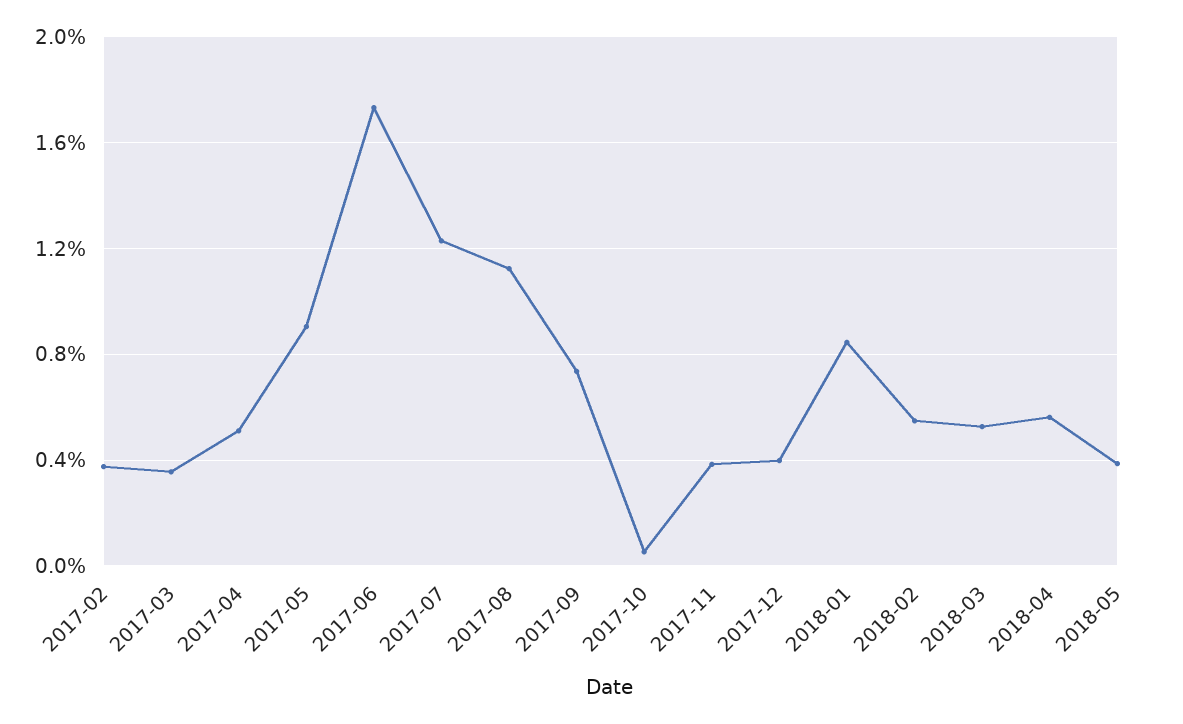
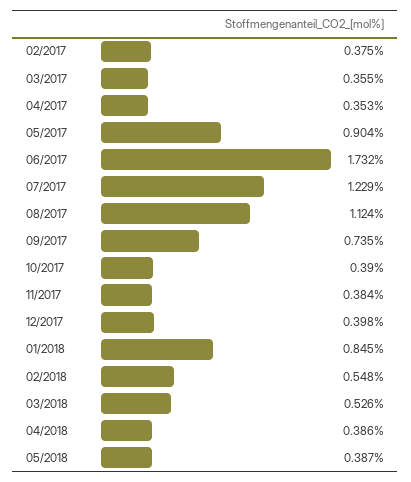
  {
    "2017-02": 0.375,
    "2017-03": 0.355,
-   "2017-04": 0.5,
+   "2017-04": 0.353,
    "2017-05": 0.904,
    "2017-06": 1.732,
    "2017-07": 1.229,
    "2017-08": 1.124,
    "2017-09": 0.735,
-   "2017-10": 0.05,
+   "2017-10": 0.39,
    "2017-11": 0.384,
    "2017-12": 0.398,
    "2018-01": 0.845,
    "2018-02": 0.548,
    "2018-03": 0.526,
-   "2018-04": 0.55,
+   "2018-04": 0.386,
    "2018-05": 0.387
  }

